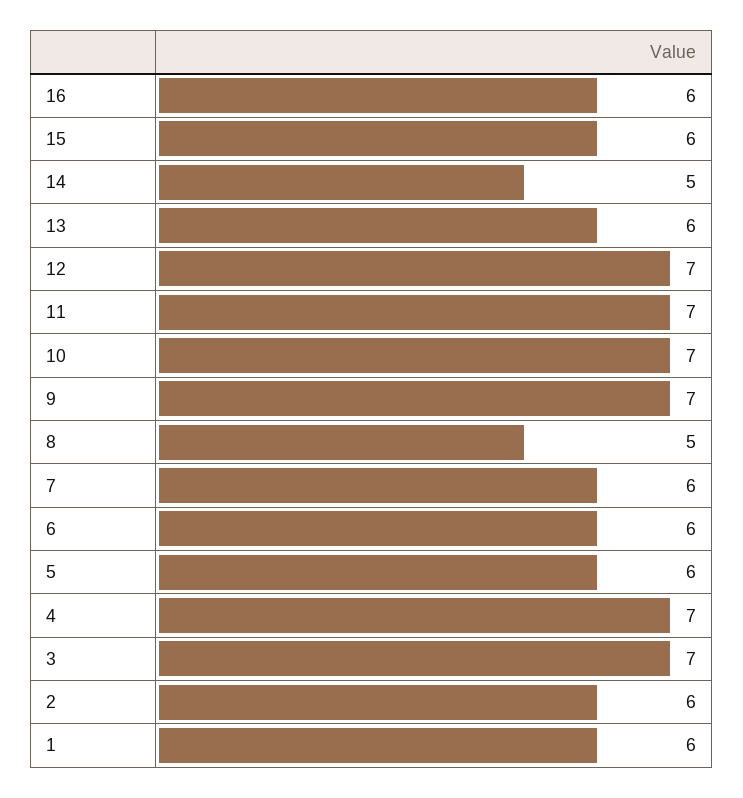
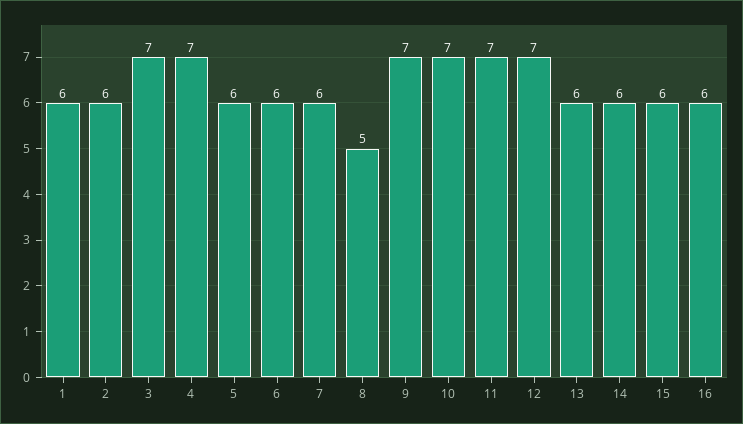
  {
    "16": 6,
    "15": 6,
-   "14": 5,
+   "14": 6,
    "13": 6,
    "12": 7,
    "11": 7,
    "10": 7,
    "9": 7,
    "8": 5,
    "7": 6,
    "6": 6,
    "5": 6,
    "4": 7,
    "3": 7,
    "2": 6,
    "1": 6
  }

